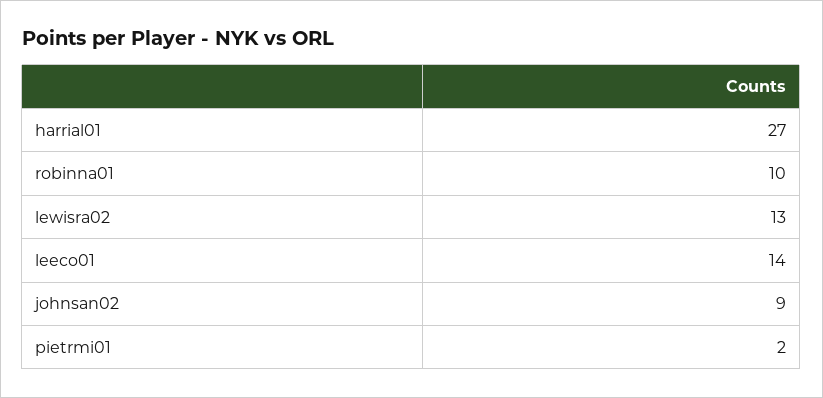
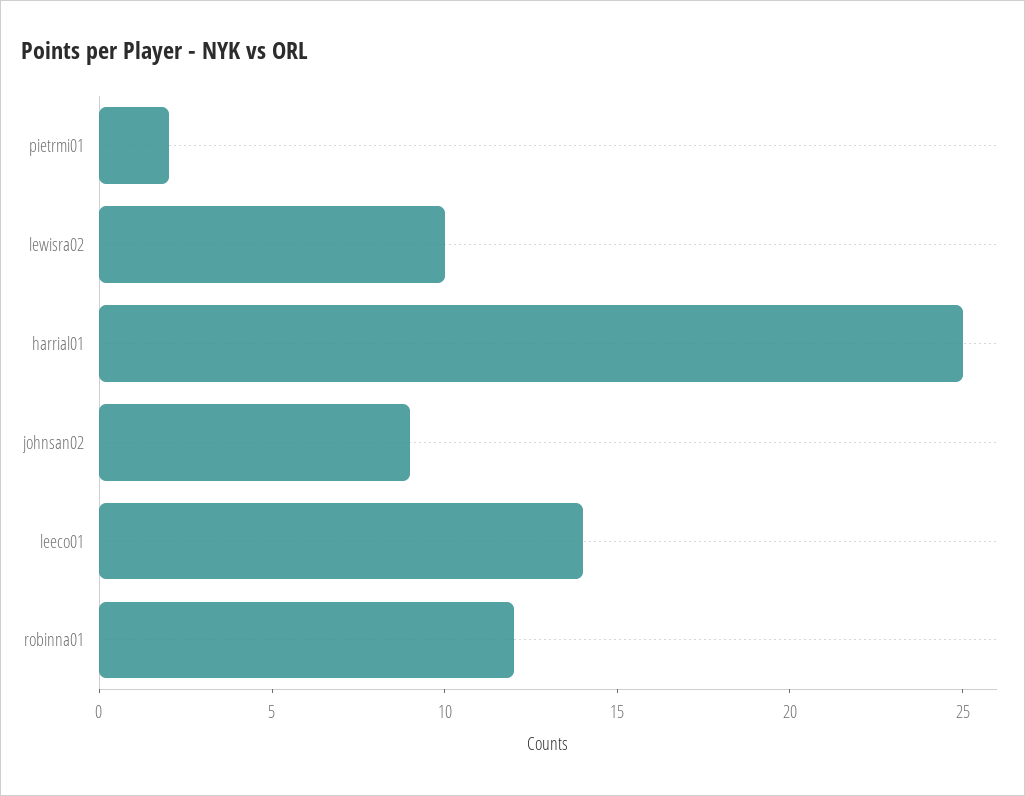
  {
-   "harrial01": 27,
+   "harrial01": 25,
-   "robinna01": 10,
+   "robinna01": 12,
-   "lewisra02": 13,
+   "lewisra02": 10,
    "leeco01": 14,
    "johnsan02": 9,
    "pietrmi01": 2
  }

